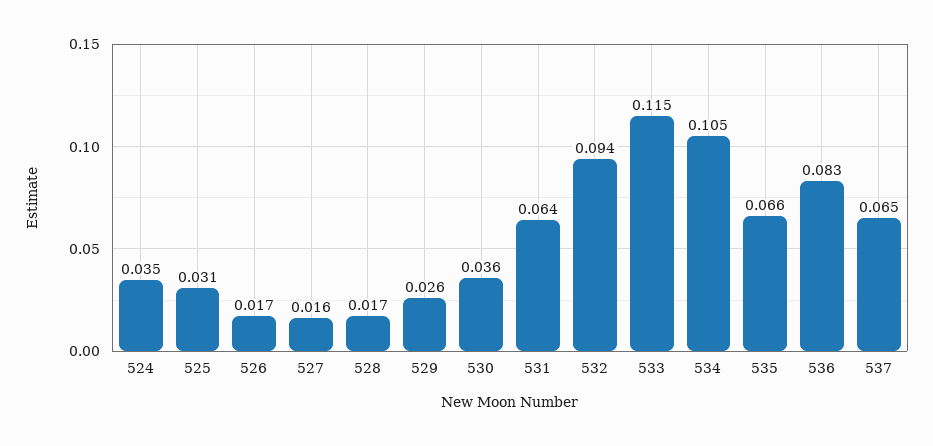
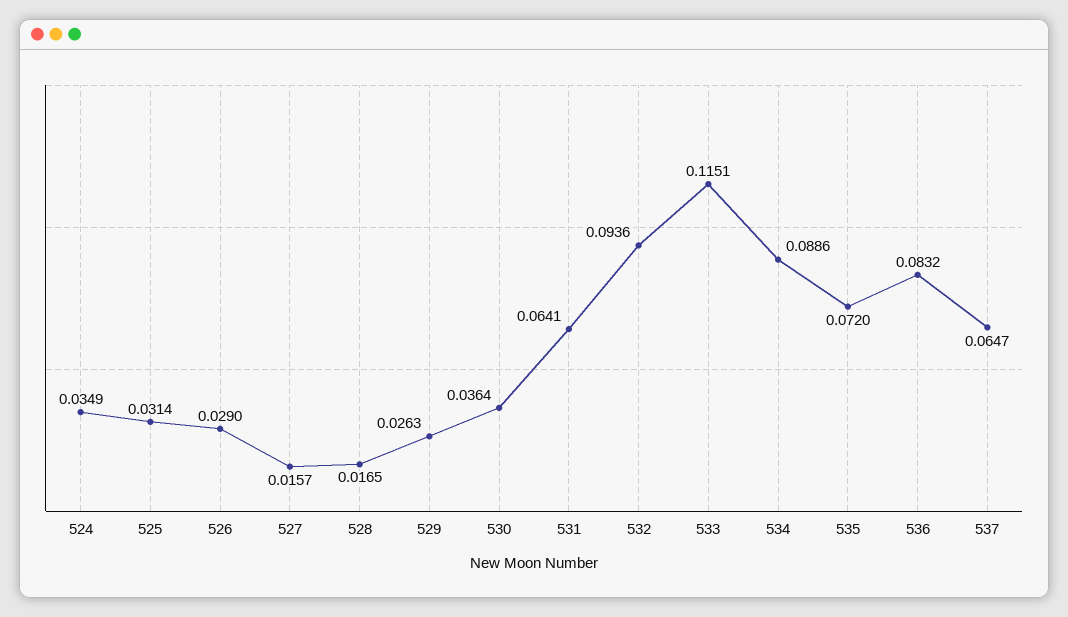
  {
    "524": 0.0349,
    "525": 0.0314,
-   "526": 0.017,
+   "526": 0.029,
    "527": 0.0157,
    "528": 0.0165,
    "529": 0.0263,
    "530": 0.0364,
    "531": 0.0641,
    "532": 0.0936,
    "533": 0.1151,
-   "534": 0.105,
+   "534": 0.0886,
-   "535": 0.066,
+   "535": 0.072,
    "536": 0.0832,
    "537": 0.0647
  }

